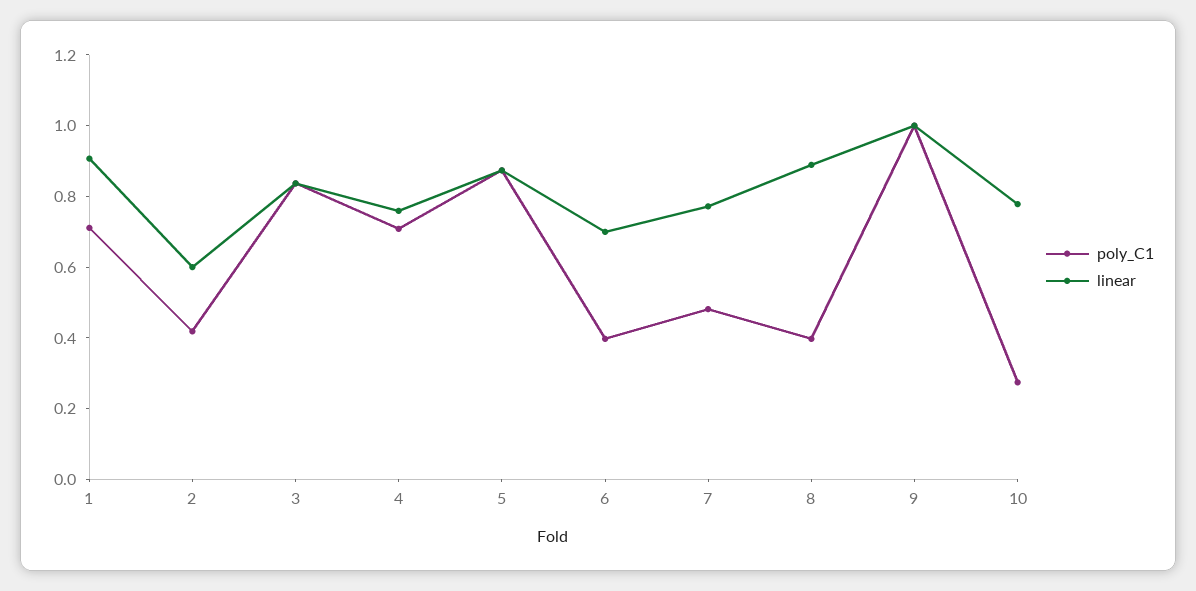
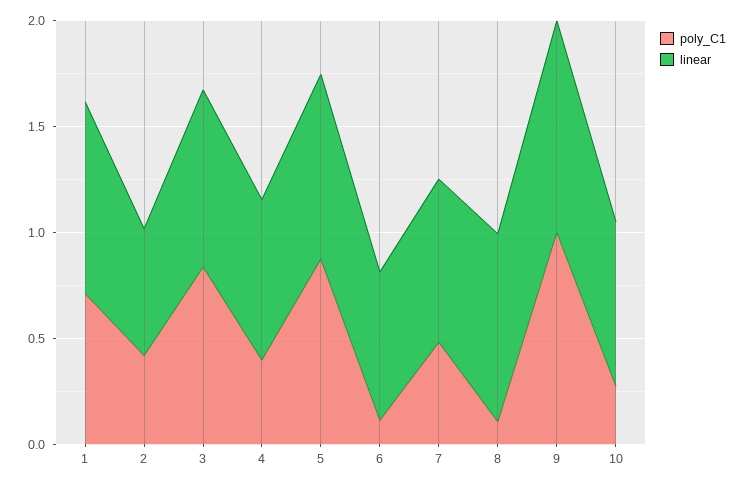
  {
    "poly_C1": {
      "1": 0.7,
      "2": 0.4,
      "3": 0.85,
-     "4": 0.7,
+     "4": 0.4,
      "5": 0.85,
-     "6": 0.4,
+     "6": 0.1,
      "7": 0.5,
-     "8": 0.4,
+     "8": 0.1,
      "9": 1,
      "10": 0.25
    },
    "linear": {
      "1": 0.9,
      "2": 0.6,
      "3": 0.85,
      "4": 0.75,
      "5": 0.85,
      "6": 0.7,
      "7": 0.75,
      "8": 0.9,
      "9": 1,
      "10": 0.8
    }
  }

